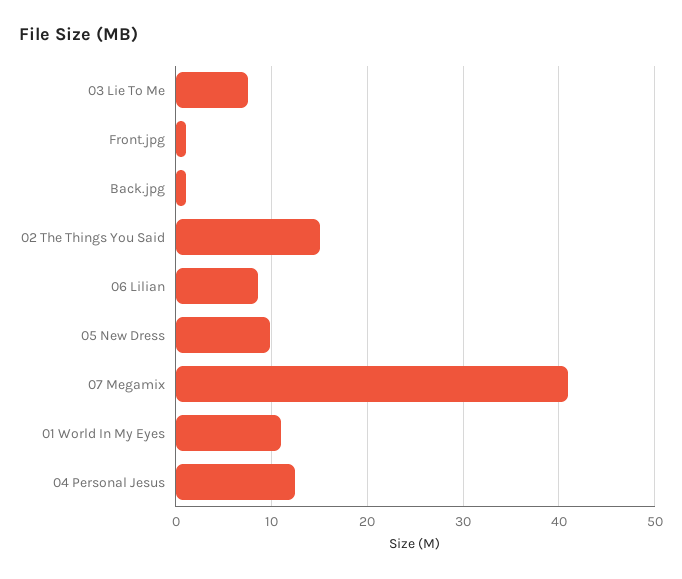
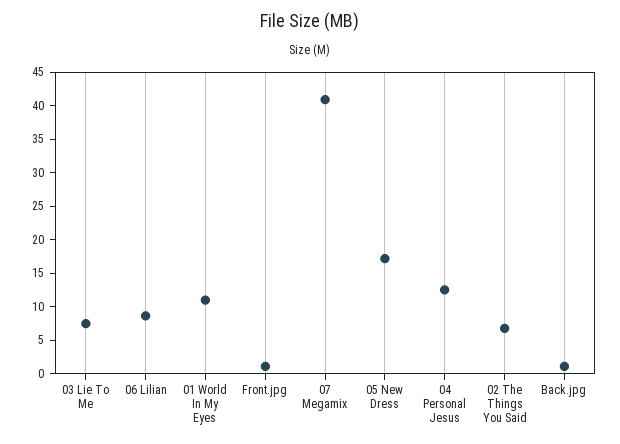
  {
    "03 Lie To Me": 7,
    "Front.jpg": 1,
    "Back.jpg": 1,
-   "02 The Things You Said": 15,
+   "02 The Things You Said": 7.5,
    "06 Lilian": 9,
-   "05 New Dress": 10,
+   "05 New Dress": 17.5,
    "07 Megamix": 41,
    "01 World In My Eyes": 11,
    "04 Personal Jesus": 12
  }

